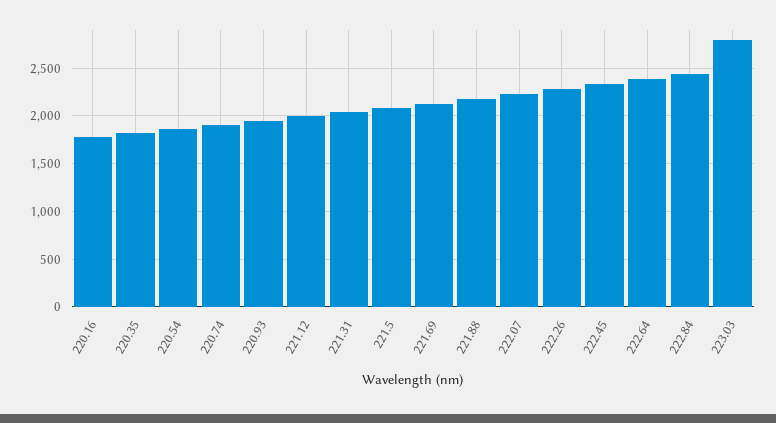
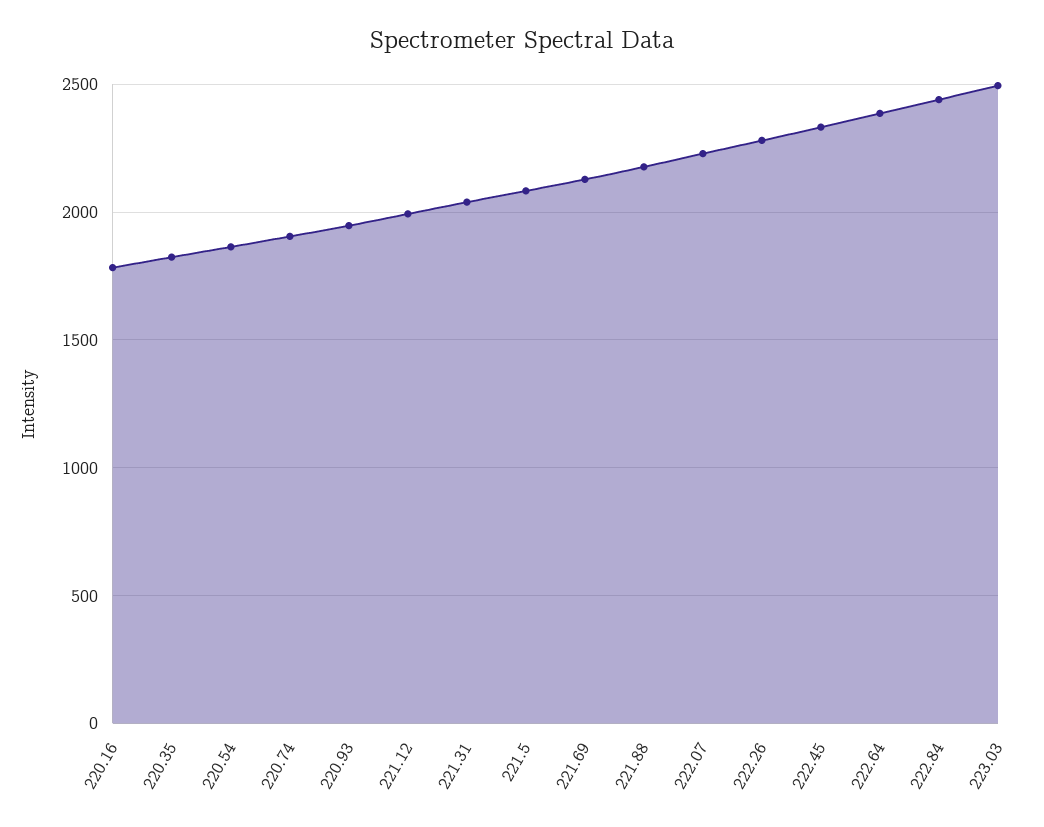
  {
    "220.16": 1800,
    "220.35": 1800,
    "220.54": 1850,
    "220.74": 1900,
    "220.93": 1950,
    "221.12": 2000,
    "221.31": 2050,
    "221.5": 2100,
    "221.69": 2150,
    "221.88": 2200,
    "222.07": 2250,
    "222.26": 2300,
    "222.45": 2350,
    "222.64": 2400,
    "222.84": 2450,
-   "223.03": 2800
+   "223.03": 2500
  }

